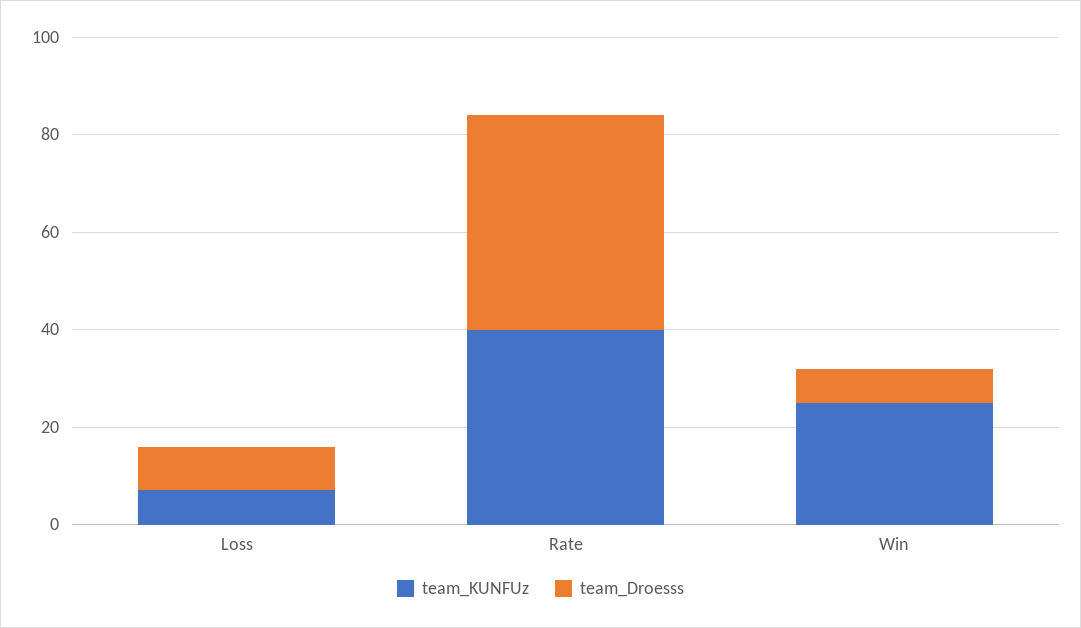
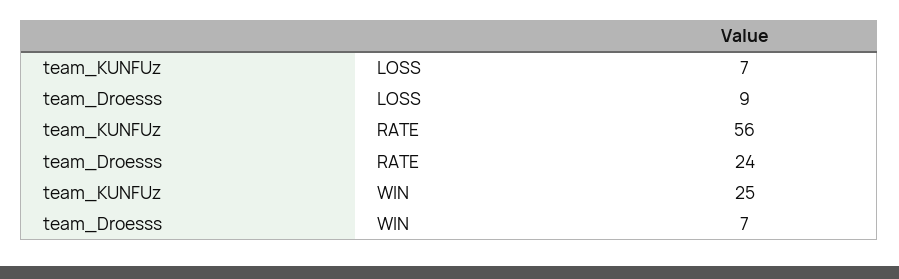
  {
    "team_KUNFUz": {
      "Loss": 7,
-     "Rate": 40,
+     "Rate": 56,
      "Win": 25
    },
    "team_Droesss": {
      "Loss": 9,
-     "Rate": 45,
+     "Rate": 24,
      "Win": 7
    }
  }

